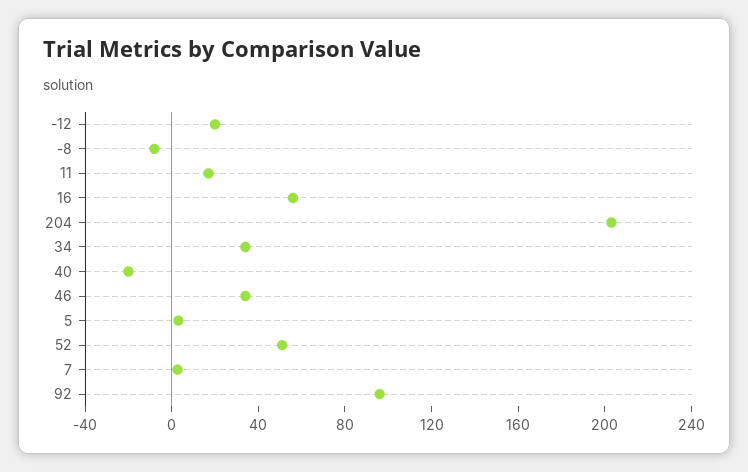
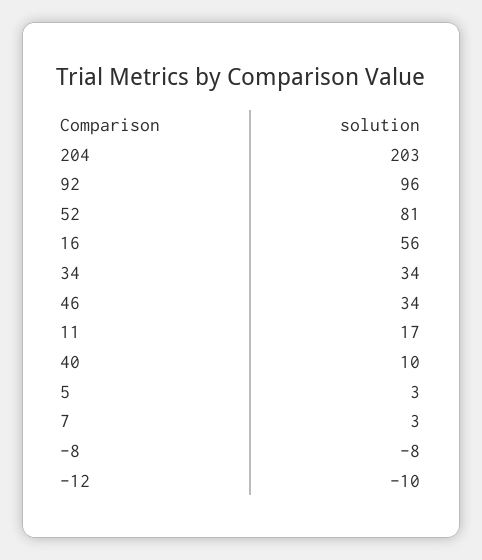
  {
-   "-12": 20,
+   "-12": -10,
    "-8": -8,
    "11": 17,
    "16": 56,
    "204": 203,
    "34": 34,
-   "40": -20,
+   "40": 10,
    "46": 34,
    "5": 3,
-   "52": 50,
+   "52": 81,
    "7": 3,
    "92": 96
  }

